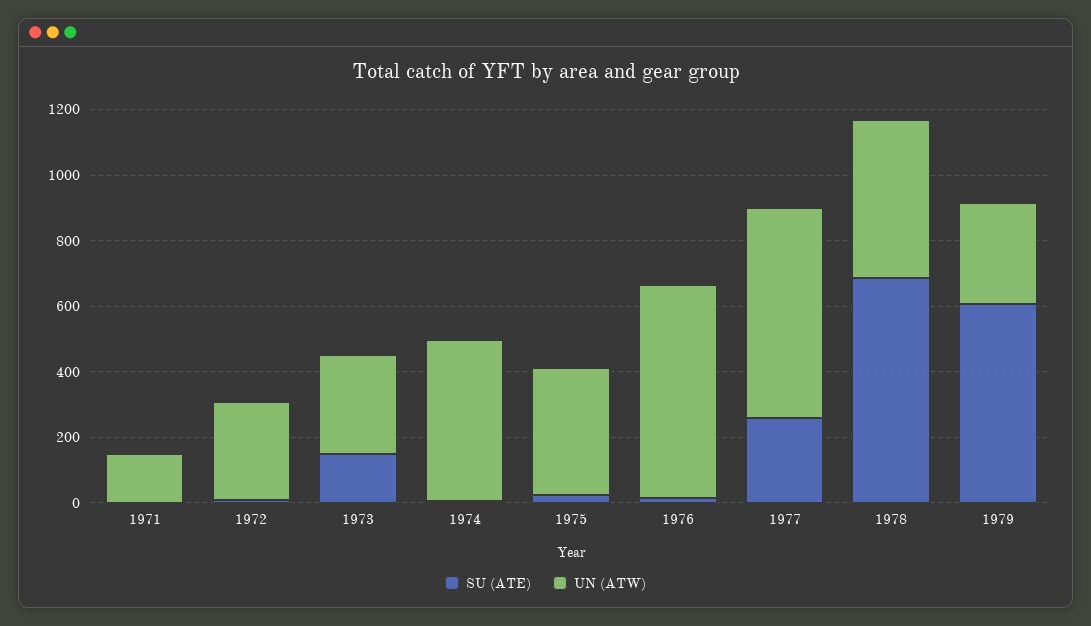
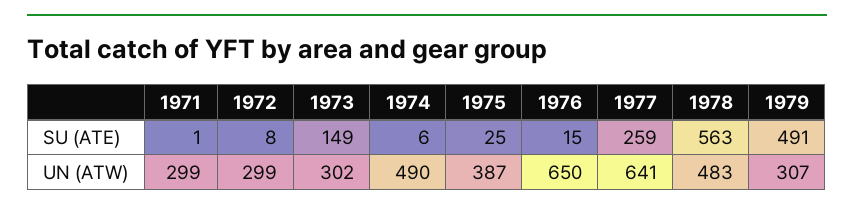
  {
    "SU (ATE)": {
      "1971": 1,
      "1972": 8,
      "1973": 149,
      "1974": 6,
      "1975": 25,
      "1976": 15,
      "1977": 259,
-     "1978": 700,
+     "1978": 563,
-     "1979": 600
+     "1979": 491
    },
    "UN (ATW)": {
-     "1971": 150,
+     "1971": 299,
      "1972": 299,
      "1973": 302,
      "1974": 490,
      "1975": 387,
      "1976": 650,
      "1977": 641,
      "1978": 483,
      "1979": 307
    }
  }

